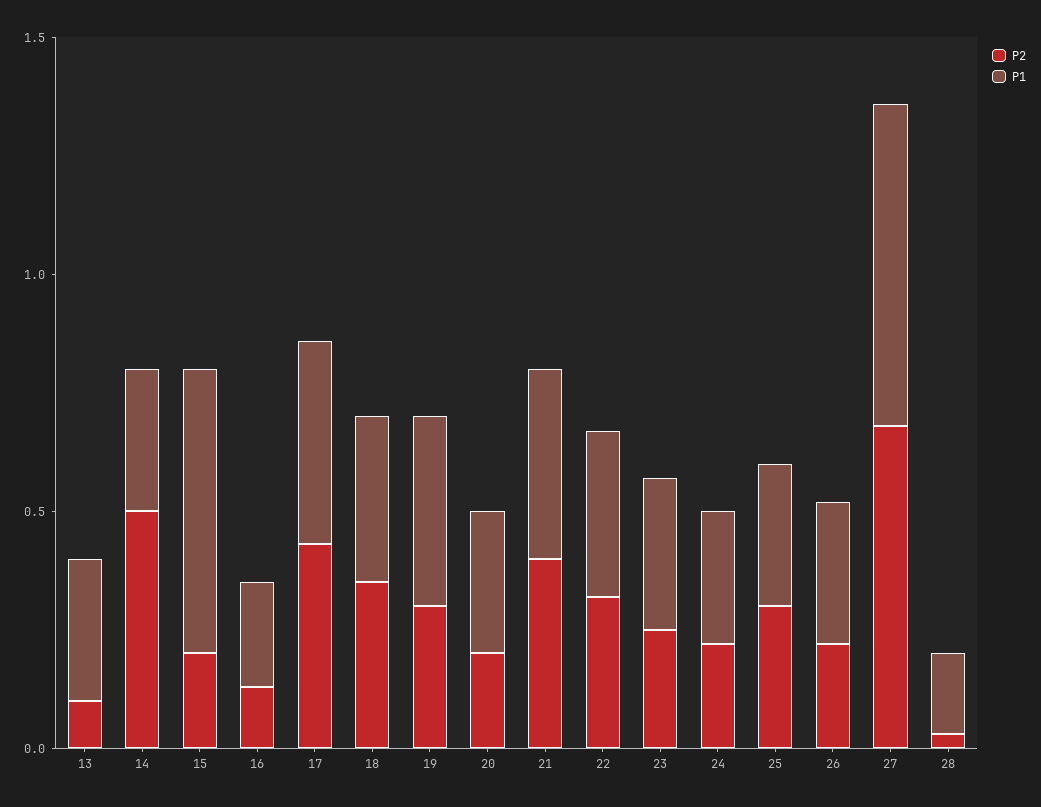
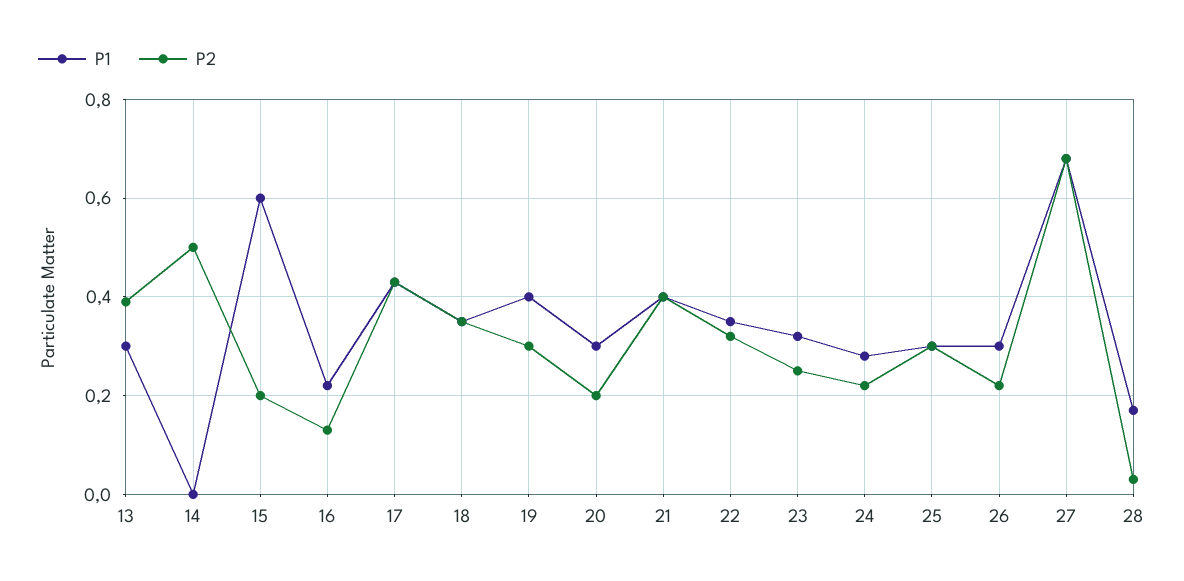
  {
    "P2": {
-     "13": 0.1,
+     "13": 0.4,
      "14": 0.5,
      "15": 0.2,
      "16": 0.15,
      "17": 0.45,
      "18": 0.35,
      "19": 0.3,
      "20": 0.2,
      "21": 0.4,
      "22": 0.3,
      "23": 0.25,
      "24": 0.2,
      "25": 0.3,
      "26": 0.2,
      "27": 0.7,
      "28": 0.05
    },
    "P1": {
      "13": 0.3,
-     "14": 0.3,
+     "14": 0,
      "15": 0.6,
      "16": 0.2,
      "17": 0.45,
      "18": 0.35,
      "19": 0.4,
      "20": 0.3,
      "21": 0.4,
      "22": 0.35,
      "23": 0.3,
      "24": 0.3,
      "25": 0.3,
      "26": 0.3,
      "27": 0.7,
      "28": 0.15
    }
  }

